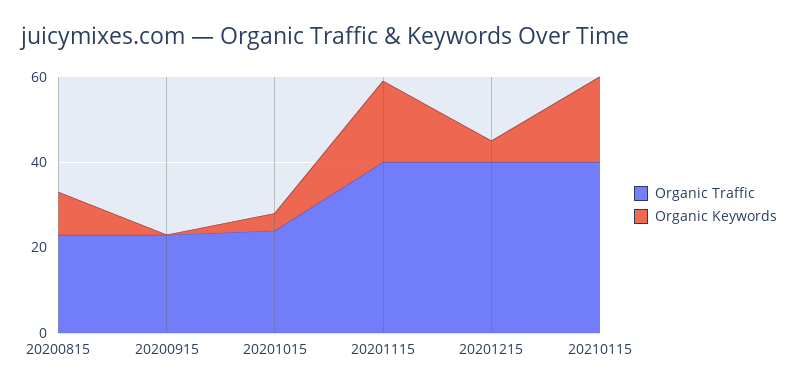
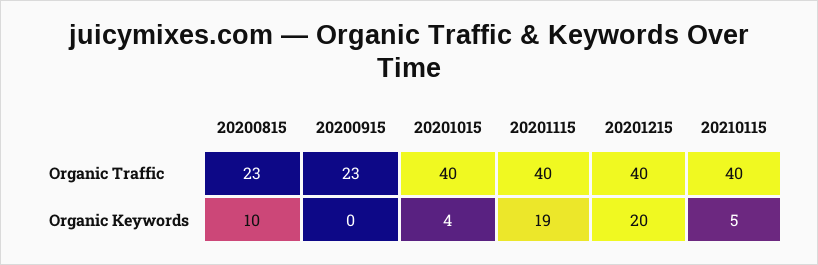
  {
    "Organic Traffic": {
      "20200815": 23,
      "20200915": 23,
-     "20201015": 25,
+     "20201015": 40,
      "20201115": 40,
      "20201215": 40,
      "20210115": 40
    },
    "Organic Keywords": {
      "20200815": 10,
      "20200915": 0,
      "20201015": 4,
      "20201115": 19,
-     "20201215": 5,
+     "20201215": 20,
-     "20210115": 20
+     "20210115": 5
    }
  }

